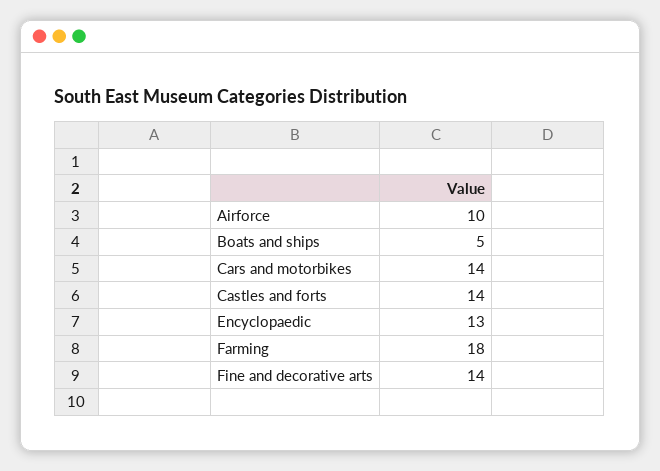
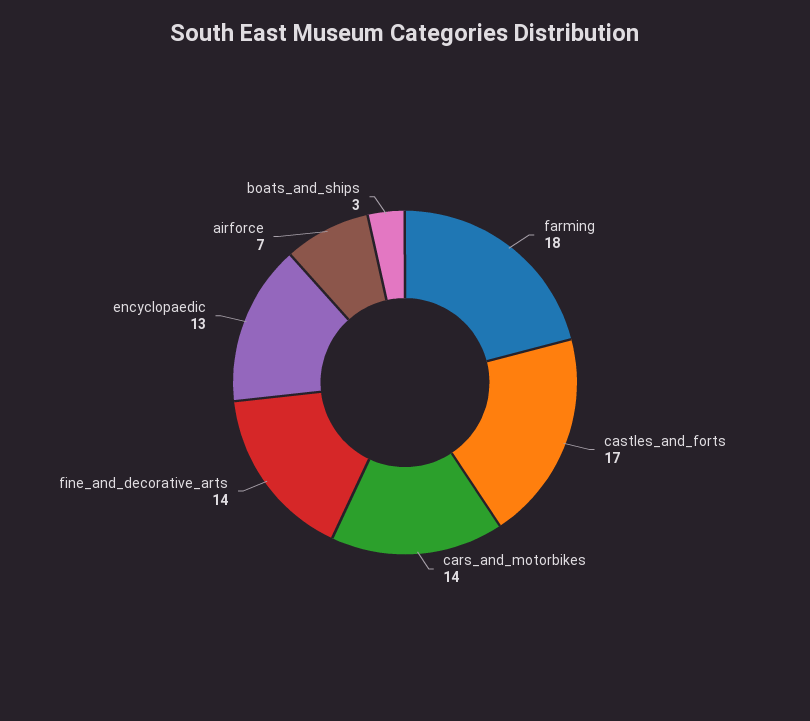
  {
-   "Airforce": 10,
+   "Airforce": 7,
-   "Boats and ships": 5,
+   "Boats and ships": 3,
    "Cars and motorbikes": 14,
-   "Castles and forts": 14,
+   "Castles and forts": 17,
    "Encyclopaedic": 13,
    "Farming": 18,
    "Fine and decorative arts": 14
  }

